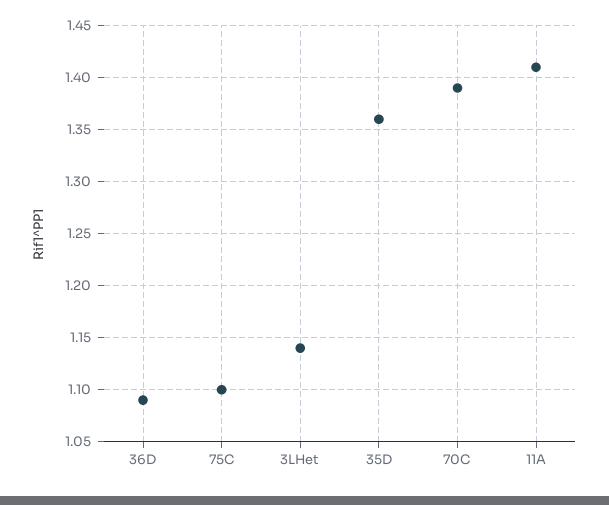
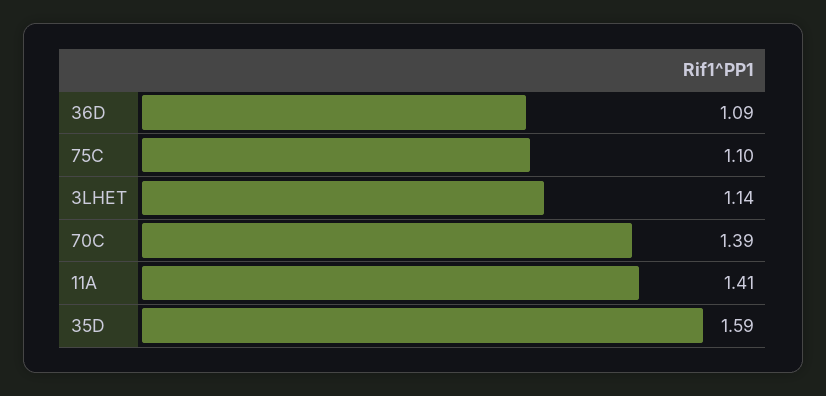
  {
    "36D": 1.09,
    "75C": 1.1,
    "3LHet": 1.14,
-   "35D": 1.36,
+   "35D": 1.59,
    "70C": 1.39,
    "11A": 1.41
  }

